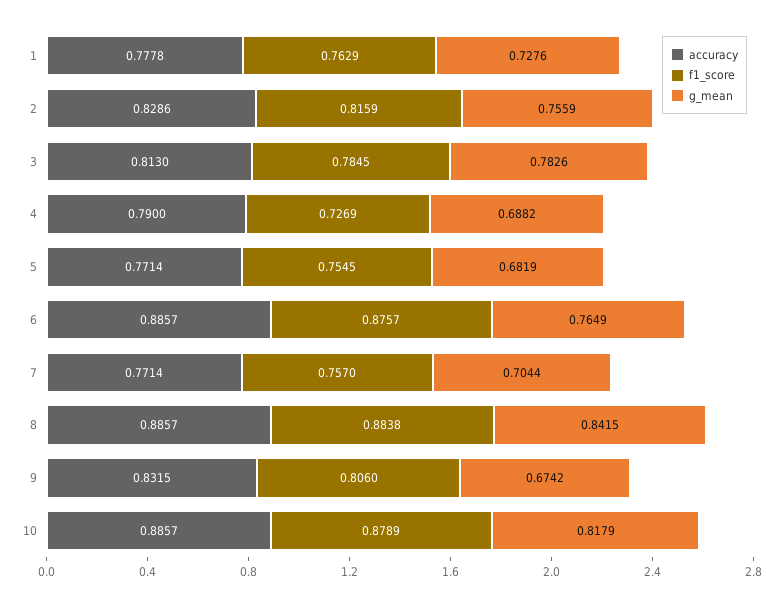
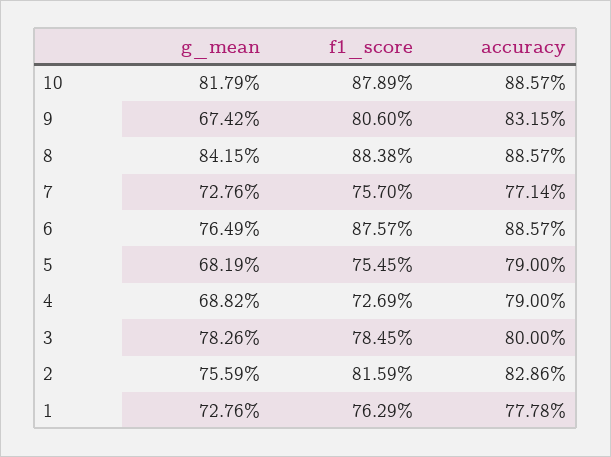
  {
    "accuracy": {
      "1": 0.7778,
      "2": 0.8286,
-     "3": 0.813,
+     "3": 0.8,
      "4": 0.79,
-     "5": 0.7714,
+     "5": 0.79,
      "6": 0.8857,
      "7": 0.7714,
      "8": 0.8857,
      "9": 0.8315,
      "10": 0.8857
    },
    "f1_score": {
      "1": 0.7629,
      "2": 0.8159,
      "3": 0.7845,
      "4": 0.7269,
      "5": 0.7545,
      "6": 0.8757,
      "7": 0.757,
      "8": 0.8838,
      "9": 0.806,
      "10": 0.8789
    },
    "g_mean": {
      "1": 0.7276,
      "2": 0.7559,
      "3": 0.7826,
      "4": 0.6882,
      "5": 0.6819,
      "6": 0.7649,
-     "7": 0.7044,
+     "7": 0.7276,
      "8": 0.8415,
      "9": 0.6742,
      "10": 0.8179
    }
  }

